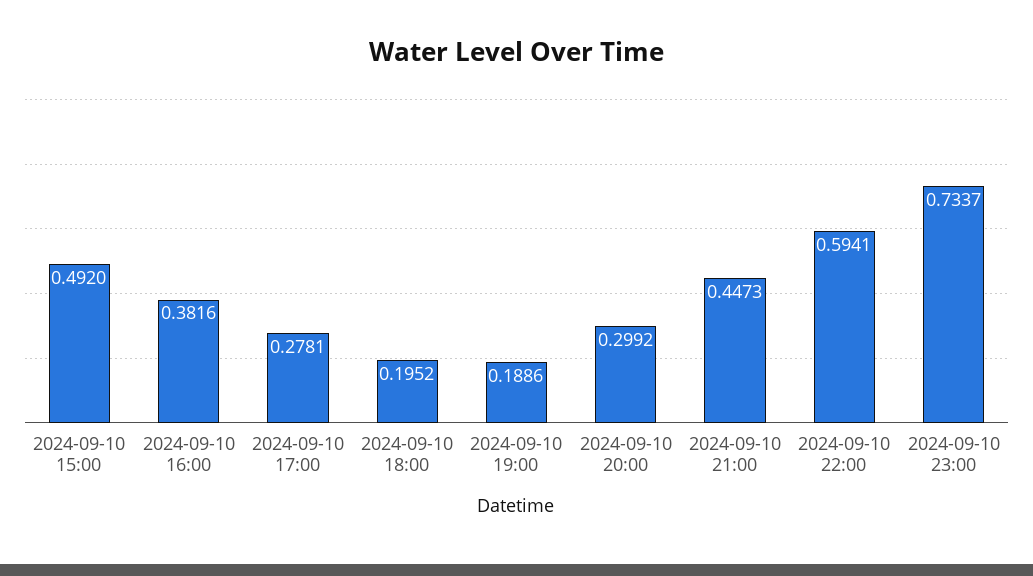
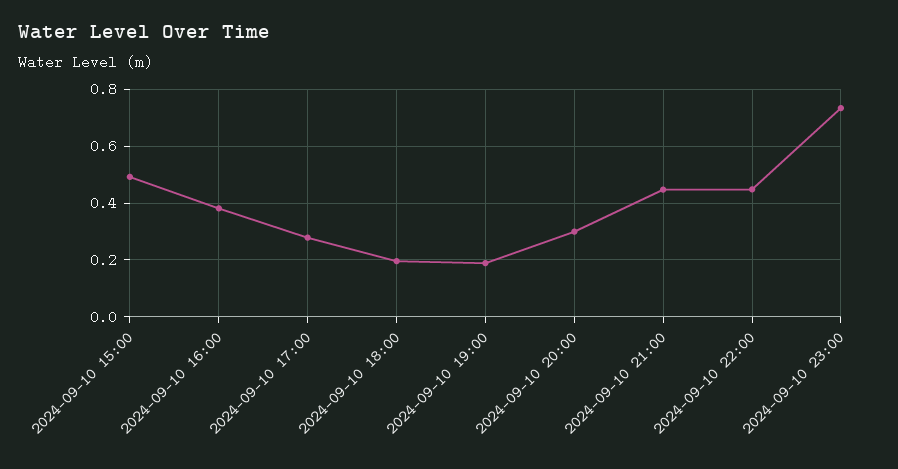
  {
    "2024-09-10 15:00": 0.492,
    "2024-09-10 16:00": 0.3816,
    "2024-09-10 17:00": 0.2781,
    "2024-09-10 18:00": 0.1952,
    "2024-09-10 19:00": 0.1886,
    "2024-09-10 20:00": 0.2992,
    "2024-09-10 21:00": 0.4473,
-   "2024-09-10 22:00": 0.5941,
+   "2024-09-10 22:00": 0.45,
    "2024-09-10 23:00": 0.7337
  }

